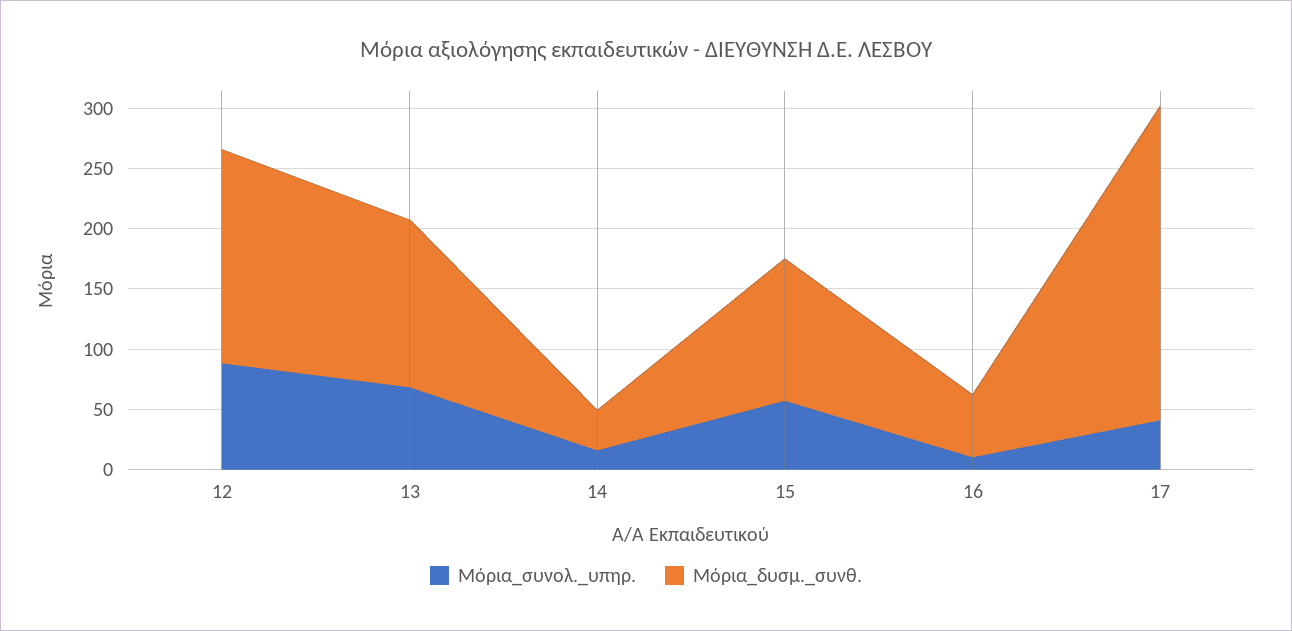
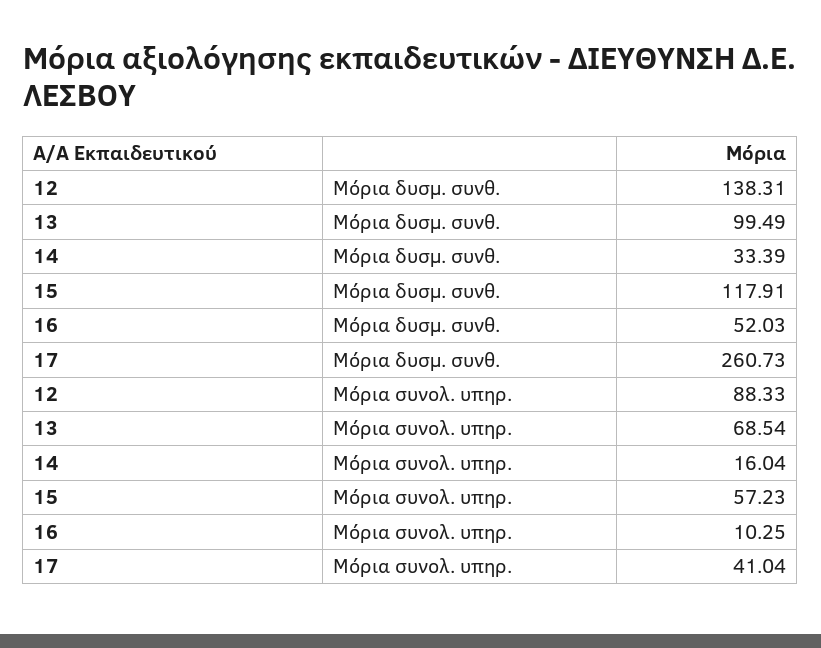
  {
    "Μόρια_συνολ._υπηρ.": {
      "12": 88.33,
      "13": 68.54,
      "14": 16.04,
      "15": 57.23,
      "16": 10.25,
      "17": 41.04
    },
    "Μόρια_δυσμ._συνθ.": {
-     "12": 180,
+     "12": 138.31,
-     "13": 140,
+     "13": 99.49,
      "14": 33.39,
      "15": 117.91,
      "16": 52.03,
      "17": 260.73
    }
  }

